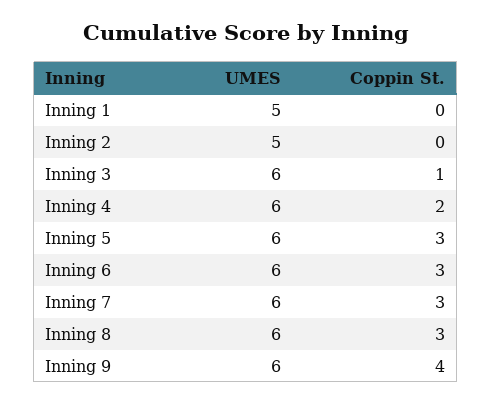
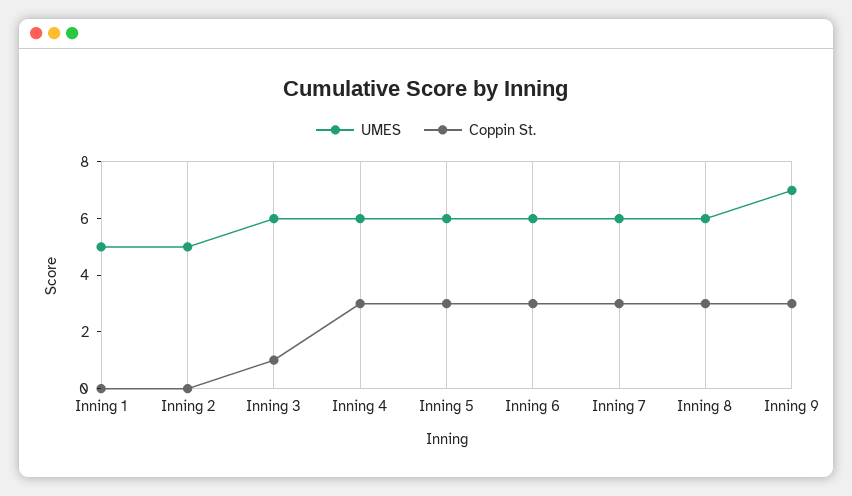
  {
    "UMES": {
      "Inning 1": 5,
      "Inning 2": 5,
      "Inning 3": 6,
      "Inning 4": 6,
      "Inning 5": 6,
      "Inning 6": 6,
      "Inning 7": 6,
      "Inning 8": 6,
-     "Inning 9": 6
+     "Inning 9": 7
    },
    "Coppin St.": {
      "Inning 1": 0,
      "Inning 2": 0,
      "Inning 3": 1,
-     "Inning 4": 2,
+     "Inning 4": 3,
      "Inning 5": 3,
      "Inning 6": 3,
      "Inning 7": 3,
      "Inning 8": 3,
-     "Inning 9": 4
+     "Inning 9": 3
    }
  }

